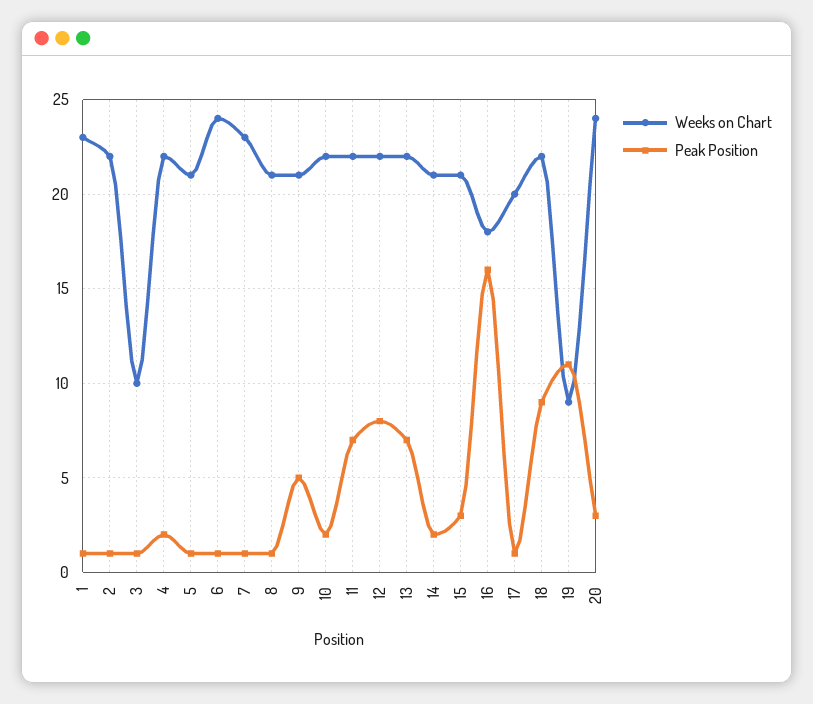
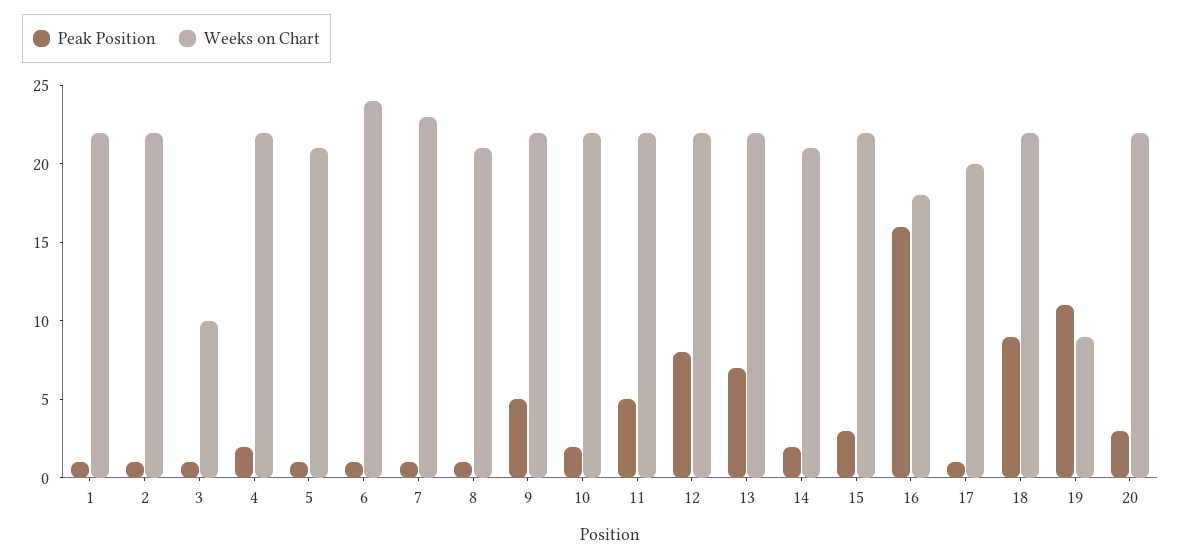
  {
    "Weeks on Chart": {
-     "1": 23,
+     "1": 22,
      "2": 22,
      "3": 10,
      "4": 22,
      "5": 21,
      "6": 24,
      "7": 23,
      "8": 21,
-     "9": 21,
+     "9": 22,
      "10": 22,
      "11": 22,
      "12": 22,
      "13": 22,
      "14": 21,
-     "15": 21,
+     "15": 22,
      "16": 18,
      "17": 20,
      "18": 22,
      "19": 9,
-     "20": 24
+     "20": 22
    },
    "Peak Position": {
      "1": 1,
      "2": 1,
      "3": 1,
      "4": 2,
      "5": 1,
      "6": 1,
      "7": 1,
      "8": 1,
      "9": 5,
      "10": 2,
-     "11": 7,
+     "11": 5,
      "12": 8,
      "13": 7,
      "14": 2,
      "15": 3,
      "16": 16,
      "17": 1,
      "18": 9,
      "19": 11,
      "20": 3
    }
  }

